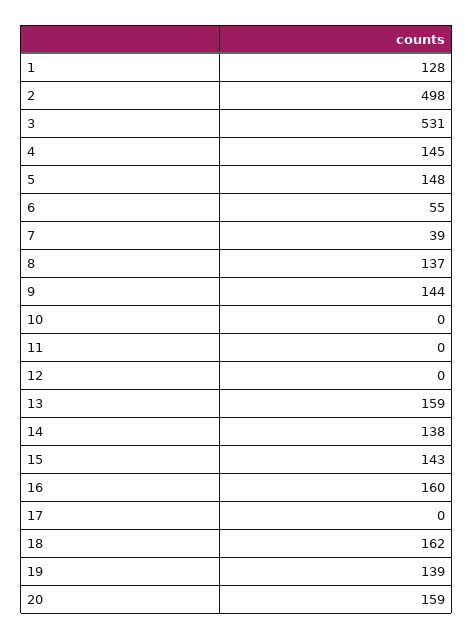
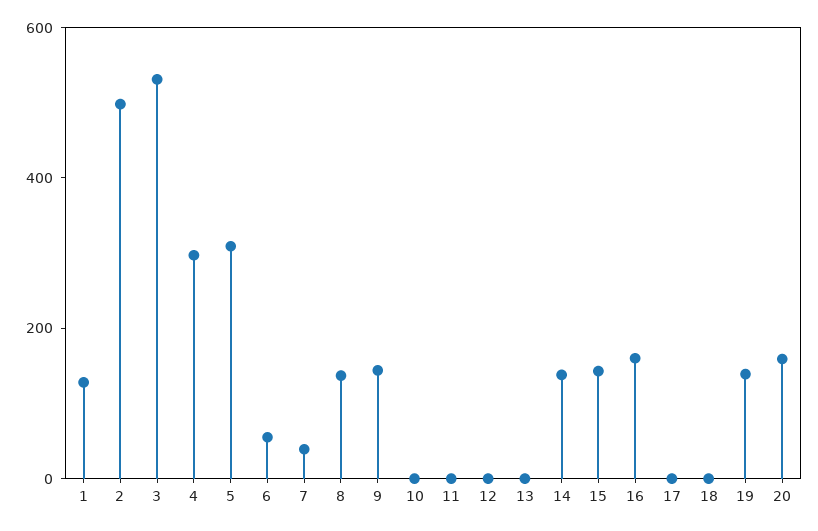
  {
    "1": 128,
    "2": 498,
    "3": 531,
-   "4": 145,
+   "4": 300,
-   "5": 148,
+   "5": 300,
    "6": 55,
    "7": 39,
    "8": 137,
    "9": 144,
    "10": 0,
    "11": 0,
    "12": 0,
-   "13": 159,
+   "13": 0,
    "14": 138,
    "15": 143,
    "16": 160,
    "17": 0,
-   "18": 162,
+   "18": 0,
    "19": 139,
    "20": 159
  }

